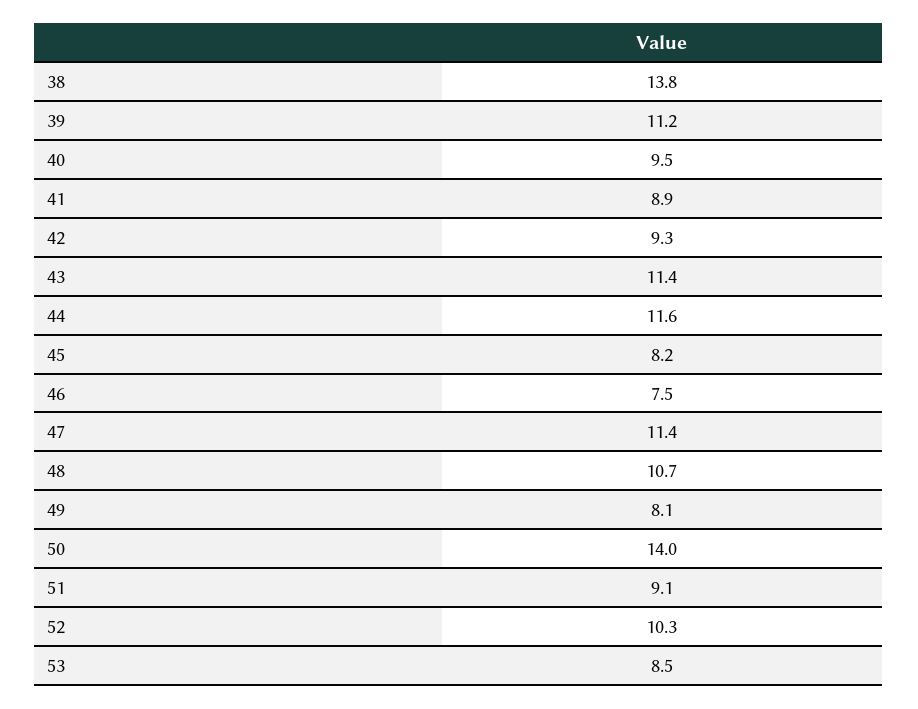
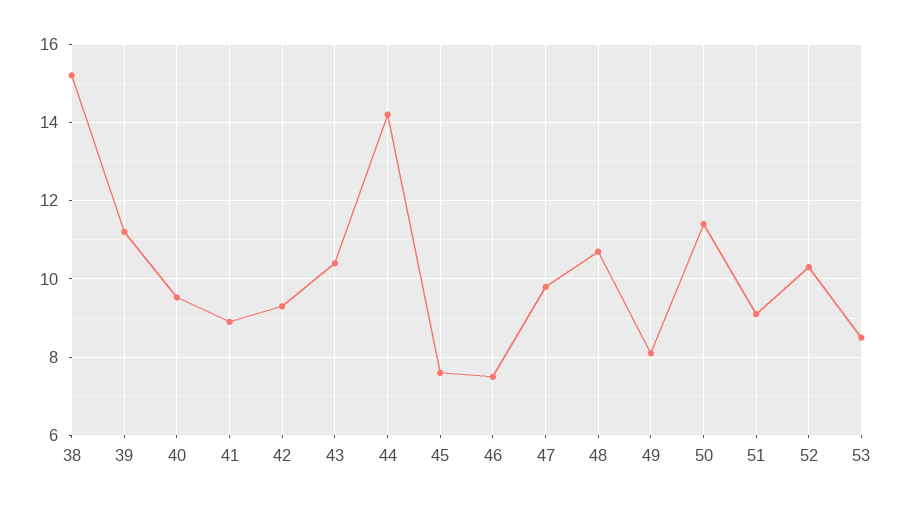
  {
-   "38": 13.8,
+   "38": 15.2,
    "39": 11.2,
    "40": 9.5,
    "41": 8.9,
    "42": 9.3,
-   "43": 11.4,
+   "43": 10.4,
-   "44": 11.6,
+   "44": 14.2,
-   "45": 8.2,
+   "45": 7.6,
    "46": 7.5,
-   "47": 11.4,
+   "47": 9.8,
    "48": 10.7,
    "49": 8.1,
-   "50": 14,
+   "50": 11.4,
    "51": 9.1,
    "52": 10.3,
    "53": 8.5
  }

